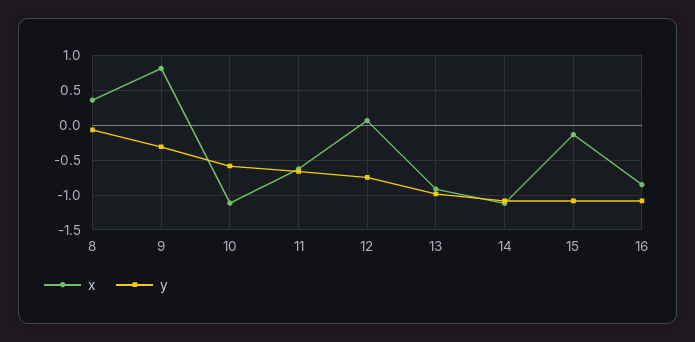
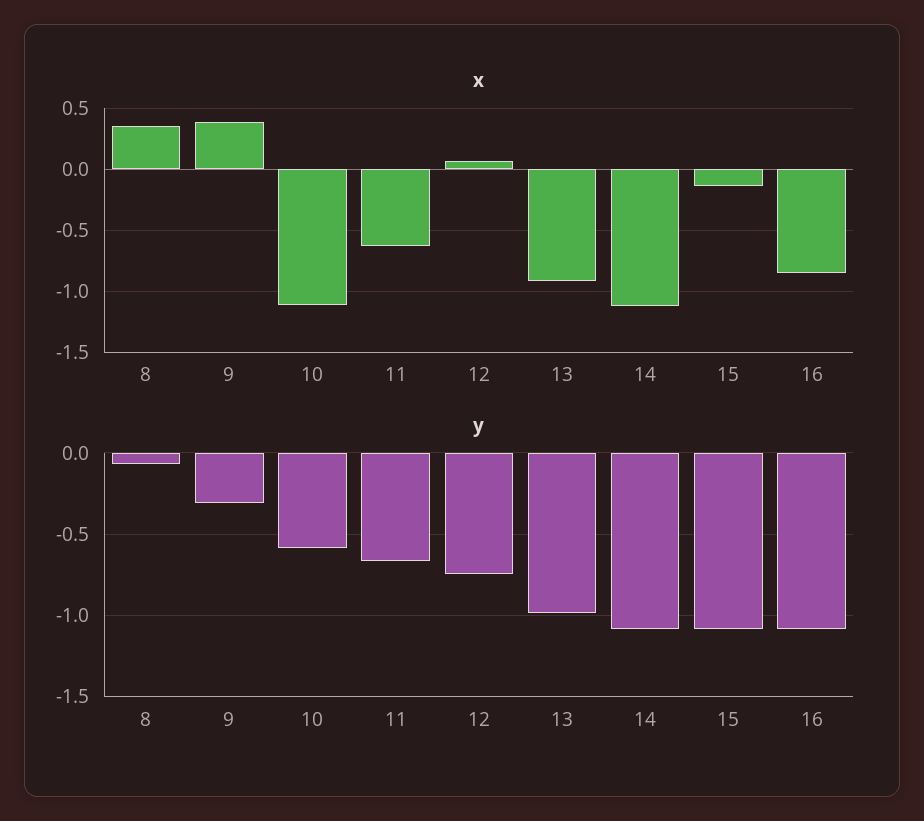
  {
    "x": {
      "8": 0.35,
-     "9": 0.8,
+     "9": 0.4,
      "10": -1.1,
      "11": -0.65,
      "12": 0.05,
      "13": -0.9,
      "14": -1.1,
      "15": -0.15,
      "16": -0.85
    },
    "y": {
      "8": -0.05,
      "9": -0.3,
      "10": -0.6,
      "11": -0.65,
      "12": -0.75,
      "13": -1,
      "14": -1.1,
      "15": -1.1,
      "16": -1.1
    }
  }

